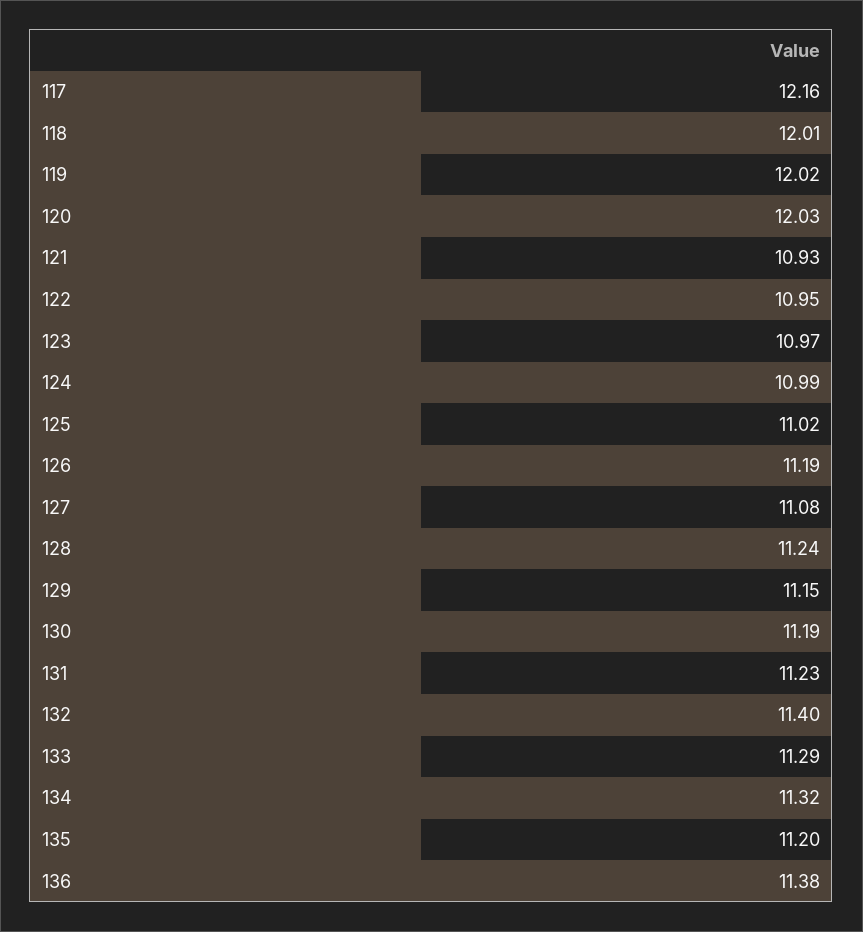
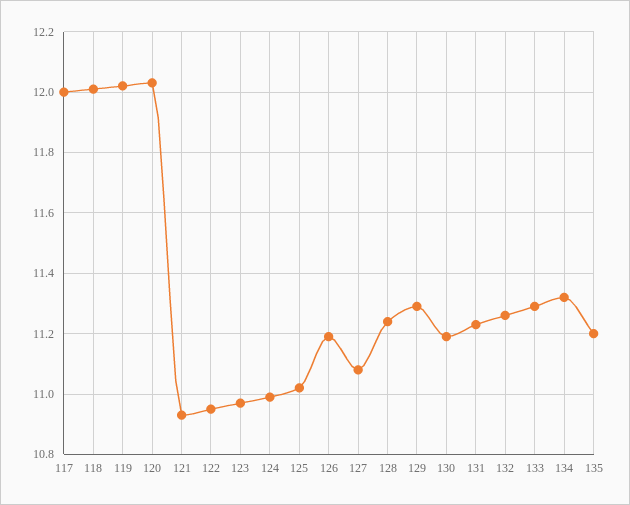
  {
-   "117": 12.16,
+   "117": 12,
    "118": 12.01,
    "119": 12.02,
    "120": 12.03,
    "121": 10.93,
    "122": 10.95,
    "123": 10.97,
    "124": 10.99,
    "125": 11.02,
    "126": 11.19,
    "127": 11.08,
    "128": 11.24,
-   "129": 11.15,
+   "129": 11.3,
    "130": 11.19,
    "131": 11.23,
-   "132": 11.4,
+   "132": 11.25,
    "133": 11.29,
    "134": 11.32,
-   "135": 11.2,
+   "135": 11.2
-   "136": 11.38
  }

